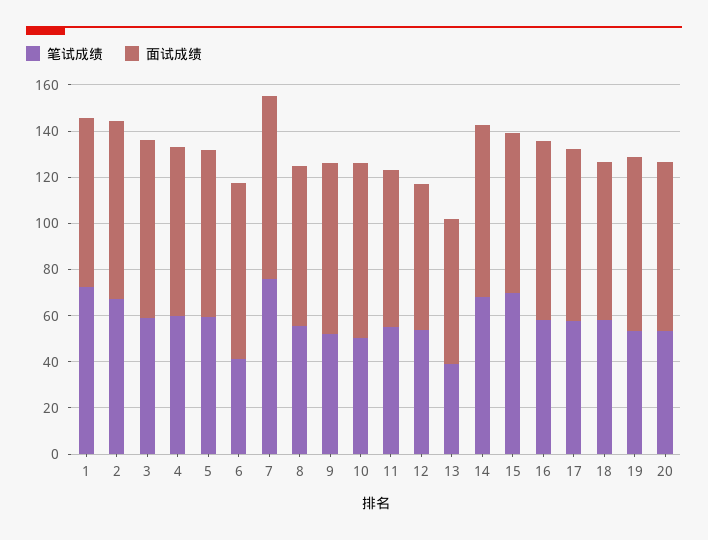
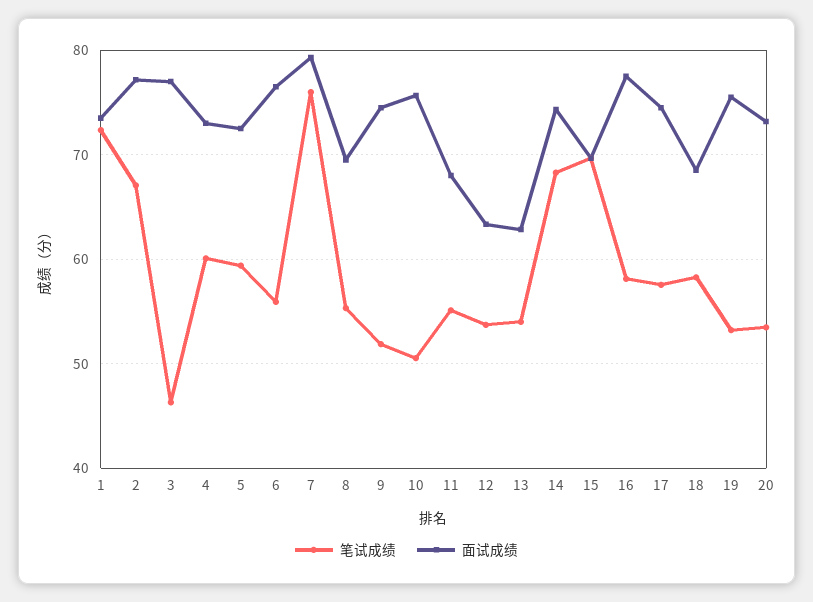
  {
    "笔试成绩": {
      "1": 72,
      "2": 67,
-     "3": 60,
+     "3": 46,
      "4": 60,
      "5": 59,
-     "6": 40,
+     "6": 56,
      "7": 76,
      "8": 55,
      "9": 52,
      "10": 51,
      "11": 55,
      "12": 54,
-     "13": 40,
+     "13": 54,
      "14": 68,
      "15": 70,
      "16": 58,
      "17": 58,
      "18": 58,
      "19": 53,
      "20": 53
    },
    "面试成绩": {
      "1": 74,
      "2": 77,
      "3": 77,
      "4": 73,
      "5": 73,
      "6": 77,
      "7": 79,
      "8": 70,
      "9": 75,
      "10": 76,
      "11": 68,
      "12": 63,
      "13": 63,
      "14": 74,
      "15": 70,
      "16": 78,
      "17": 75,
      "18": 69,
      "19": 76,
      "20": 73
    }
  }

